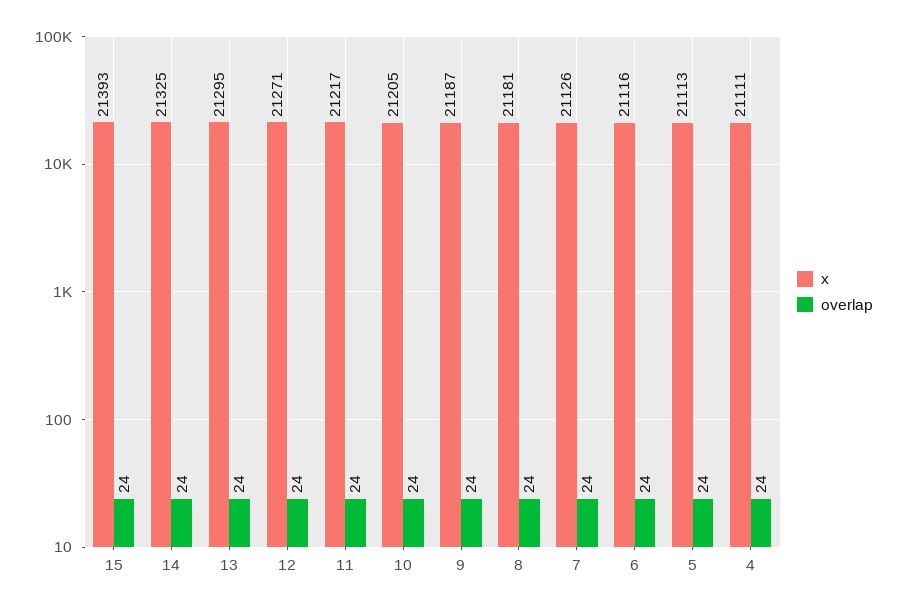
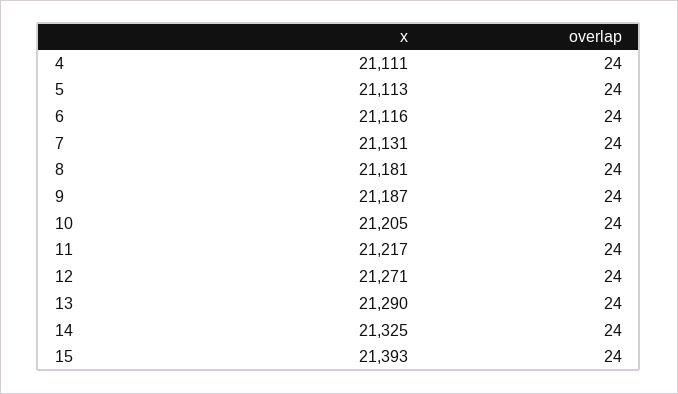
  {
    "x": {
      "15": 21393,
      "14": 21325,
-     "13": 21295,
+     "13": 21290,
      "12": 21271,
      "11": 21217,
      "10": 21205,
      "9": 21187,
      "8": 21181,
-     "7": 21126,
+     "7": 21131,
      "6": 21116,
      "5": 21113,
      "4": 21111
    },
    "overlap": {
      "15": 24,
      "14": 24,
      "13": 24,
      "12": 24,
      "11": 24,
      "10": 24,
      "9": 24,
      "8": 24,
      "7": 24,
      "6": 24,
      "5": 24,
      "4": 24
    }
  }

